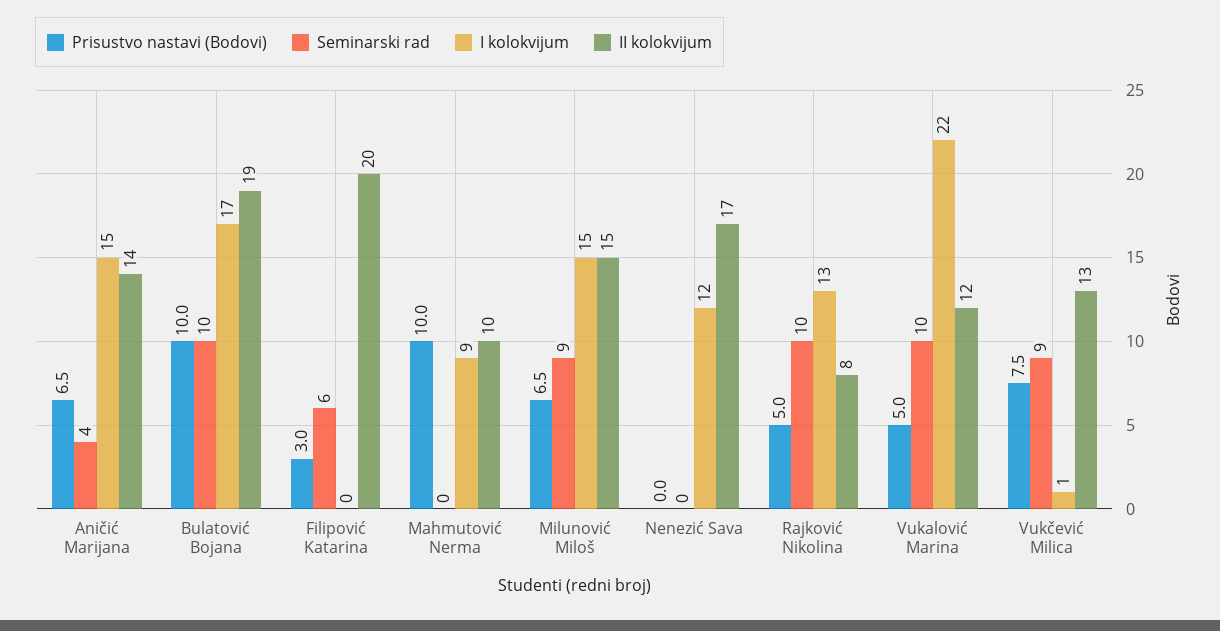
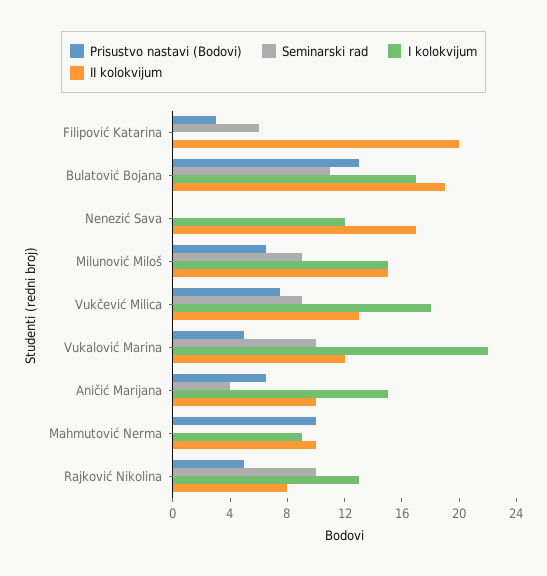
  {
    "Prisustvo nastavi (Bodovi)": {
      "Aničić Marijana": 6.5,
-     "Bulatović Bojana": 10,
+     "Bulatović Bojana": 13,
      "Filipović Katarina": 3,
      "Mahmutović Nerma": 10,
      "Milunović Miloš": 6.5,
      "Nenezić Sava": 0,
      "Rajković Nikolina": 5,
      "Vukalović Marina": 5,
      "Vukčević Milica": 7.5
    },
    "Seminarski rad": {
      "Aničić Marijana": 4,
-     "Bulatović Bojana": 10,
+     "Bulatović Bojana": 11,
      "Filipović Katarina": 6,
      "Mahmutović Nerma": 0,
      "Milunović Miloš": 9,
      "Nenezić Sava": 0,
      "Rajković Nikolina": 10,
      "Vukalović Marina": 10,
      "Vukčević Milica": 9
    },
    "I kolokvijum": {
      "Aničić Marijana": 15,
      "Bulatović Bojana": 17,
      "Filipović Katarina": 0,
      "Mahmutović Nerma": 9,
      "Milunović Miloš": 15,
      "Nenezić Sava": 12,
      "Rajković Nikolina": 13,
      "Vukalović Marina": 22,
-     "Vukčević Milica": 1
+     "Vukčević Milica": 18
    },
    "II kolokvijum": {
-     "Aničić Marijana": 14,
+     "Aničić Marijana": 10,
      "Bulatović Bojana": 19,
      "Filipović Katarina": 20,
      "Mahmutović Nerma": 10,
      "Milunović Miloš": 15,
      "Nenezić Sava": 17,
      "Rajković Nikolina": 8,
      "Vukalović Marina": 12,
      "Vukčević Milica": 13
    }
  }

